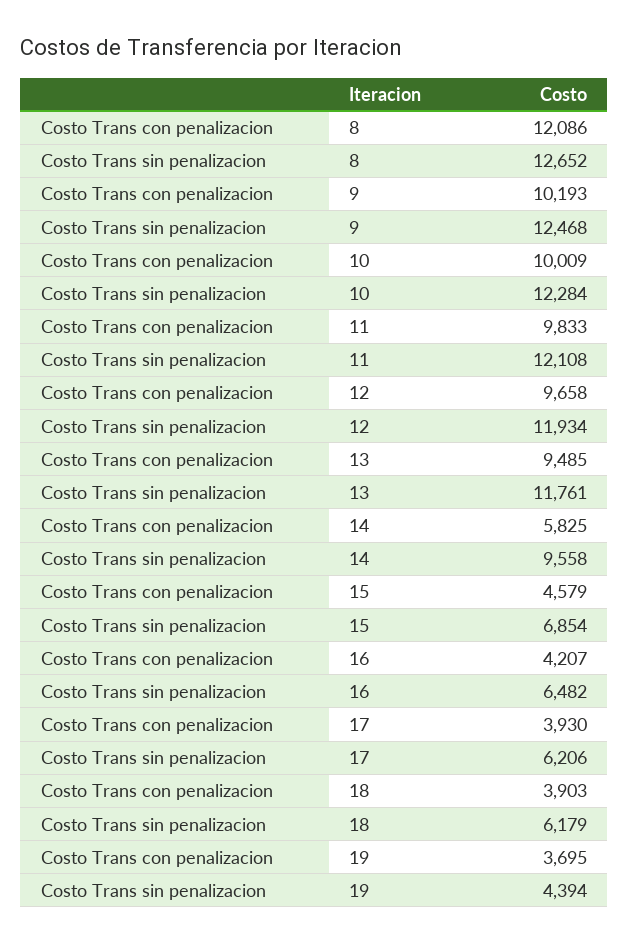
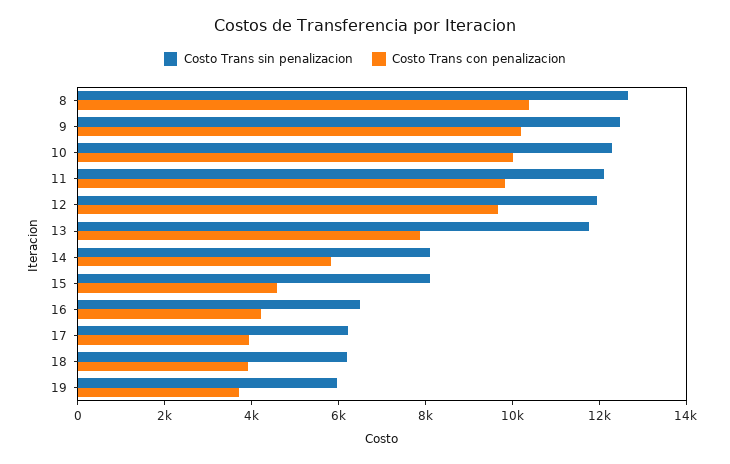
  {
    "Costo Trans con penalizacion": {
-     "8": 12086,
+     "8": 10500,
      "9": 10193,
      "10": 10009,
      "11": 9833,
      "12": 9658,
-     "13": 9485,
+     "13": 8000,
      "14": 5825,
      "15": 4579,
      "16": 4207,
      "17": 3930,
      "18": 3903,
      "19": 3695
    },
    "Costo Trans sin penalizacion": {
      "8": 12652,
      "9": 12468,
      "10": 12284,
      "11": 12108,
      "12": 11934,
      "13": 11761,
-     "14": 9558,
+     "14": 8000,
-     "15": 6854,
+     "15": 8000,
      "16": 6482,
      "17": 6206,
      "18": 6179,
-     "19": 4394
+     "19": 6000
    }
  }

